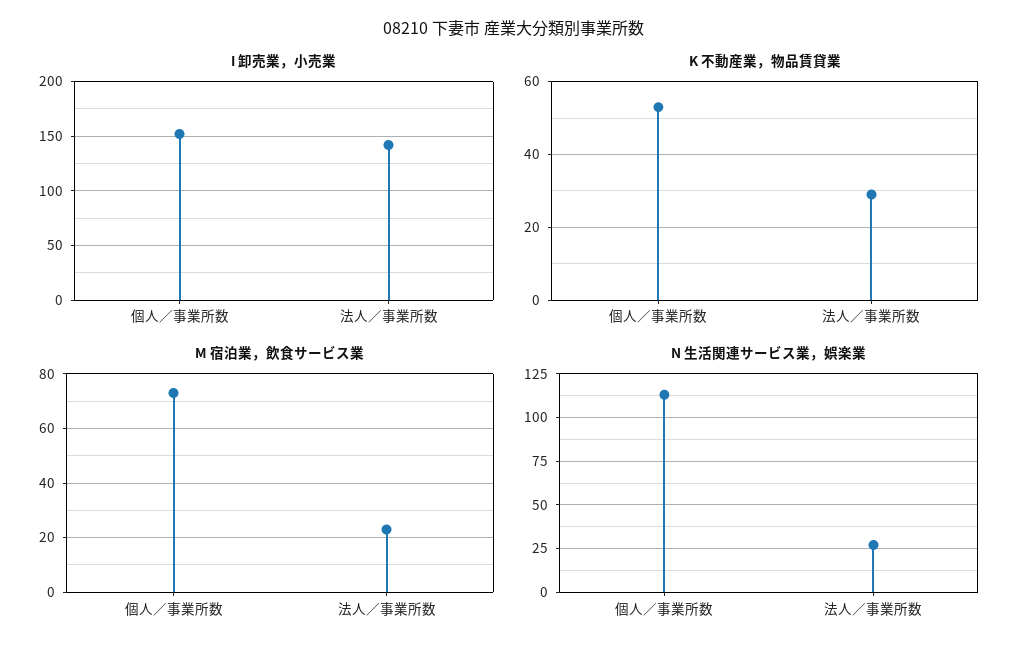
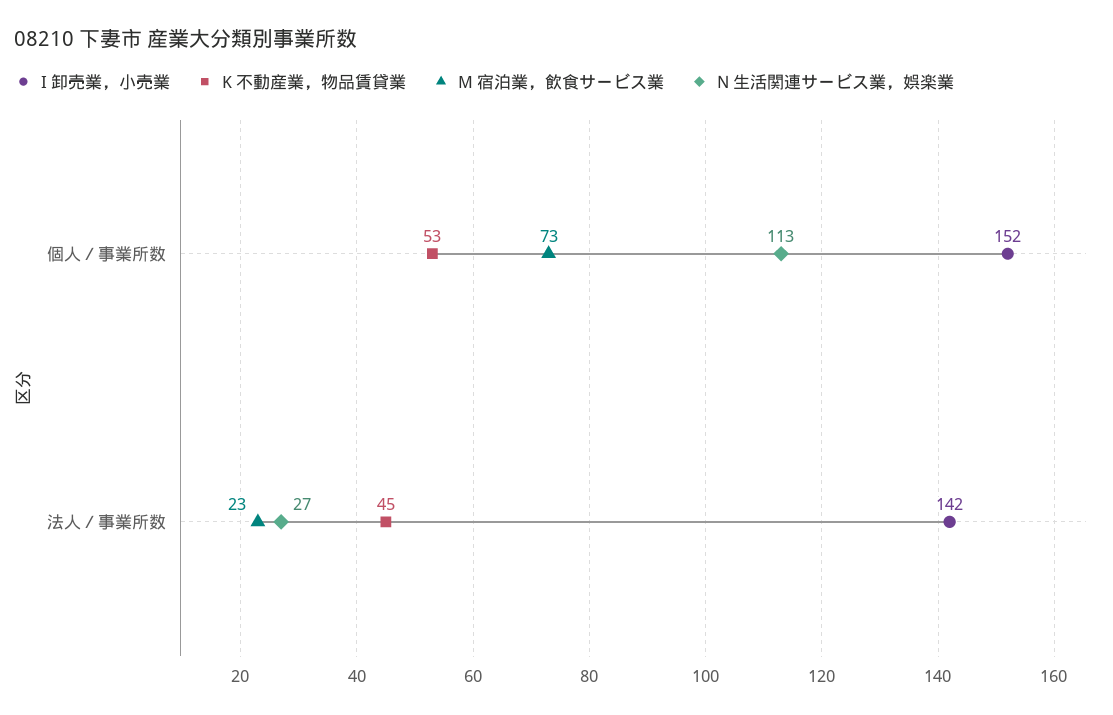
  {
    "I 卸売業，小売業": {
      "個人／事業所数": 152,
      "法人／事業所数": 142
    },
    "K 不動産業，物品賃貸業": {
      "個人／事業所数": 53,
-     "法人／事業所数": 30
+     "法人／事業所数": 45
    },
    "M 宿泊業，飲食サービス業": {
      "個人／事業所数": 73,
      "法人／事業所数": 23
    },
    "N 生活関連サービス業，娯楽業": {
      "個人／事業所数": 113,
      "法人／事業所数": 27
    }
  }

